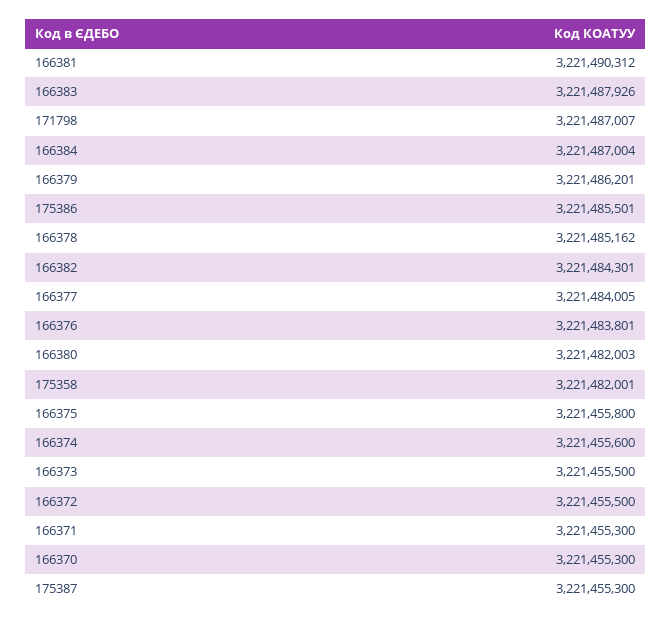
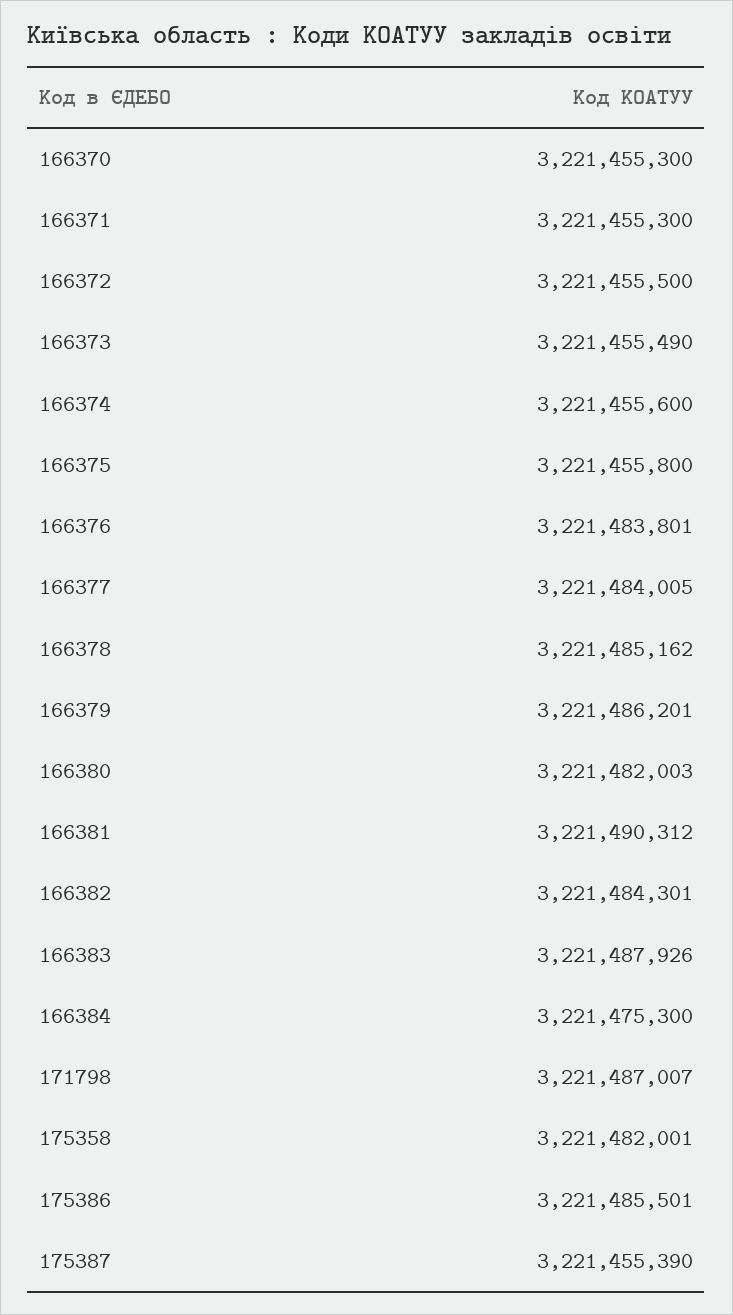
  {
    "166381": 3221490312,
    "166383": 3221487926,
    "171798": 3221487007,
-   "166384": 3221487004,
+   "166384": 3221475300,
    "166379": 3221486201,
    "175386": 3221485501,
    "166378": 3221485162,
    "166382": 3221484301,
    "166377": 3221484005,
    "166376": 3221483801,
    "166380": 3221482003,
    "175358": 3221482001,
    "166375": 3221455800,
    "166374": 3221455600,
-   "166373": 3221455500,
+   "166373": 3221455490,
    "166372": 3221455500,
    "166371": 3221455300,
    "166370": 3221455300,
-   "175387": 3221455300
+   "175387": 3221455390
  }

